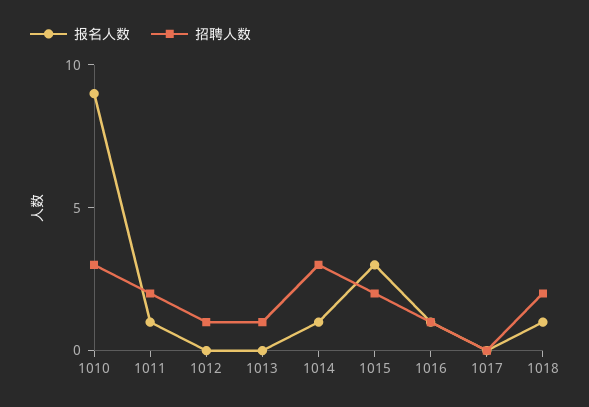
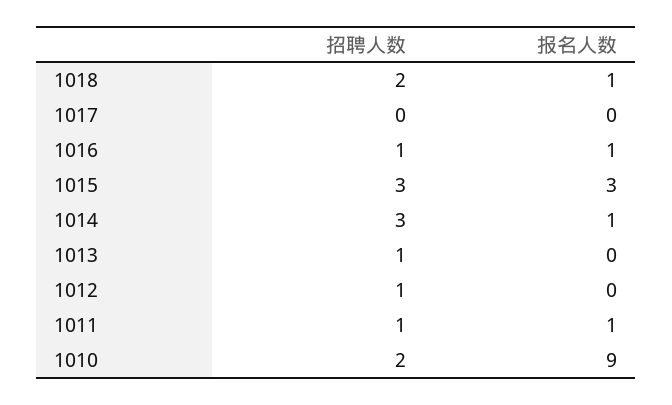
  {
    "报名人数": {
      "1010": 9,
      "1011": 1,
      "1012": 0,
      "1013": 0,
      "1014": 1,
      "1015": 3,
      "1016": 1,
      "1017": 0,
      "1018": 1
    },
    "招聘人数": {
-     "1010": 3,
+     "1010": 2,
-     "1011": 2,
+     "1011": 1,
      "1012": 1,
      "1013": 1,
      "1014": 3,
-     "1015": 2,
+     "1015": 3,
      "1016": 1,
      "1017": 0,
      "1018": 2
    }
  }

